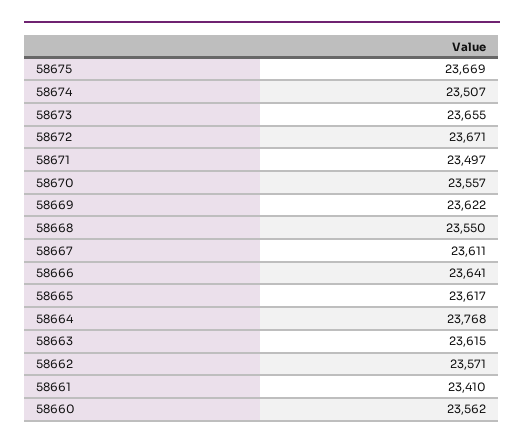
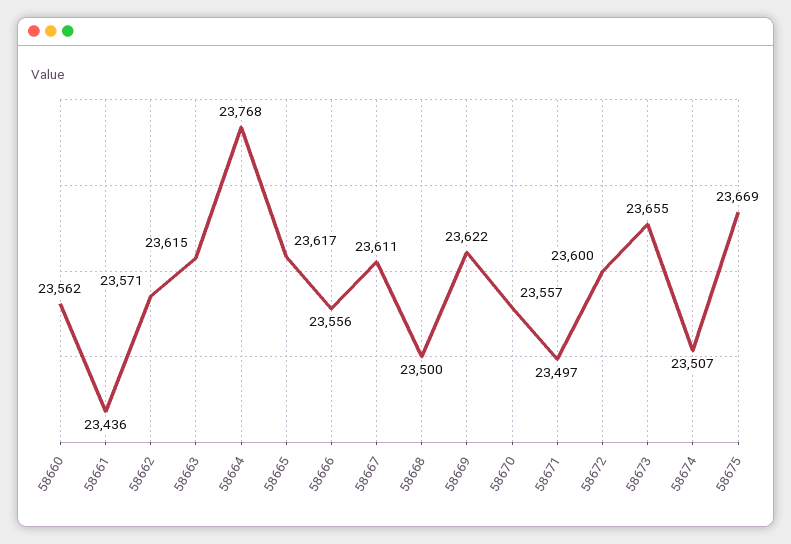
  {
    "58675": 23669,
    "58674": 23507,
    "58673": 23655,
-   "58672": 23671,
+   "58672": 23600,
    "58671": 23497,
    "58670": 23557,
    "58669": 23622,
-   "58668": 23550,
+   "58668": 23500,
    "58667": 23611,
-   "58666": 23641,
+   "58666": 23556,
    "58665": 23617,
    "58664": 23768,
    "58663": 23615,
    "58662": 23571,
-   "58661": 23410,
+   "58661": 23436,
    "58660": 23562
  }

